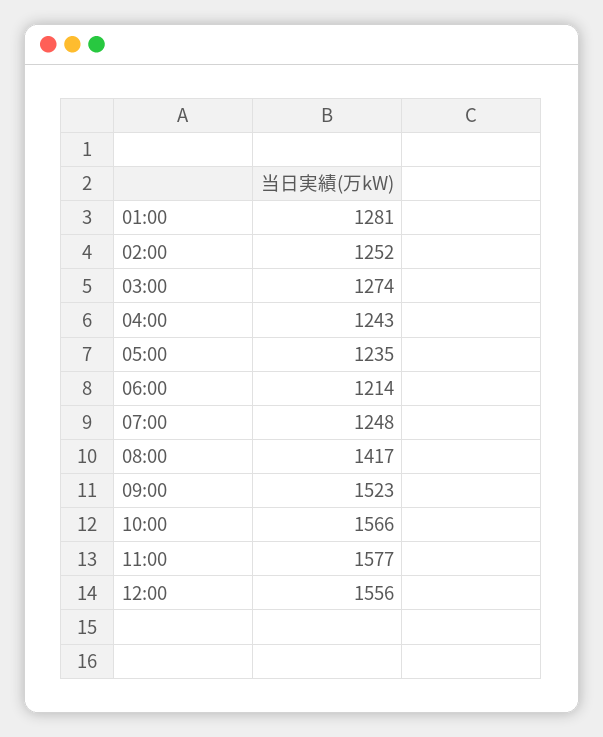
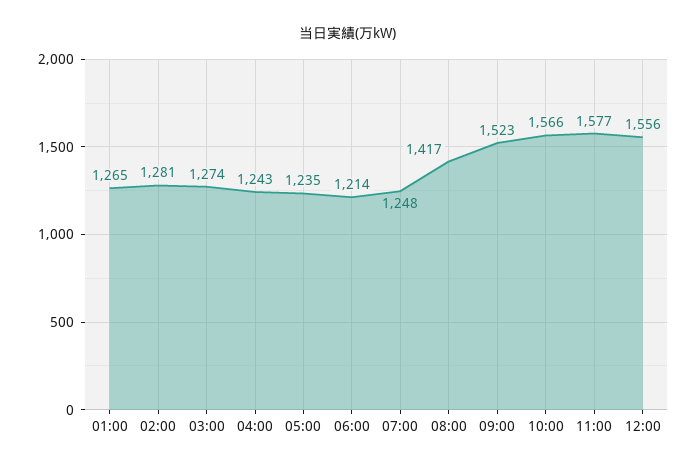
  {
-   "01:00": 1281,
+   "01:00": 1265,
-   "02:00": 1252,
+   "02:00": 1281,
    "03:00": 1274,
    "04:00": 1243,
    "05:00": 1235,
    "06:00": 1214,
    "07:00": 1248,
    "08:00": 1417,
    "09:00": 1523,
    "10:00": 1566,
    "11:00": 1577,
    "12:00": 1556
  }

